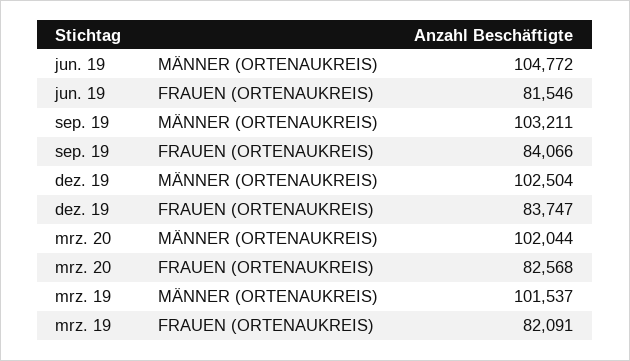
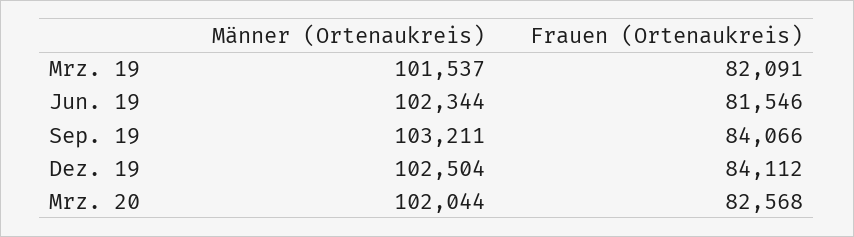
  {
    "jun. 19": {
-     "MÄNNER (ORTENAUKREIS)": 104772,
+     "MÄNNER (ORTENAUKREIS)": 102344,
      "FRAUEN (ORTENAUKREIS)": 81546
    },
    "sep. 19": {
      "MÄNNER (ORTENAUKREIS)": 103211,
      "FRAUEN (ORTENAUKREIS)": 84066
    },
    "dez. 19": {
      "MÄNNER (ORTENAUKREIS)": 102504,
-     "FRAUEN (ORTENAUKREIS)": 83747
+     "FRAUEN (ORTENAUKREIS)": 84112
    },
    "mrz. 20": {
      "MÄNNER (ORTENAUKREIS)": 102044,
      "FRAUEN (ORTENAUKREIS)": 82568
    },
    "mrz. 19": {
      "MÄNNER (ORTENAUKREIS)": 101537,
      "FRAUEN (ORTENAUKREIS)": 82091
    }
  }

